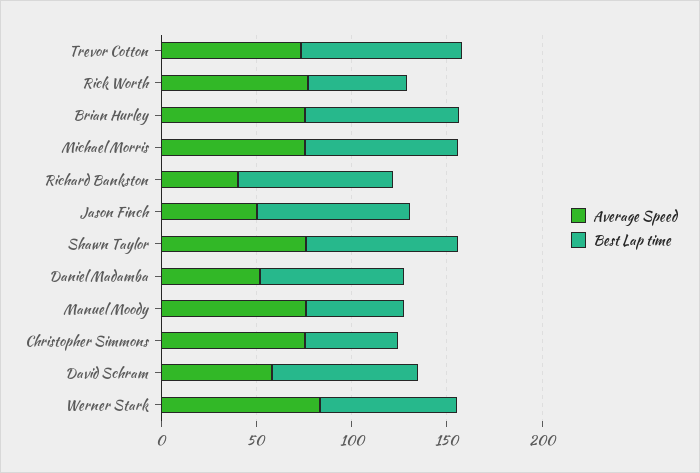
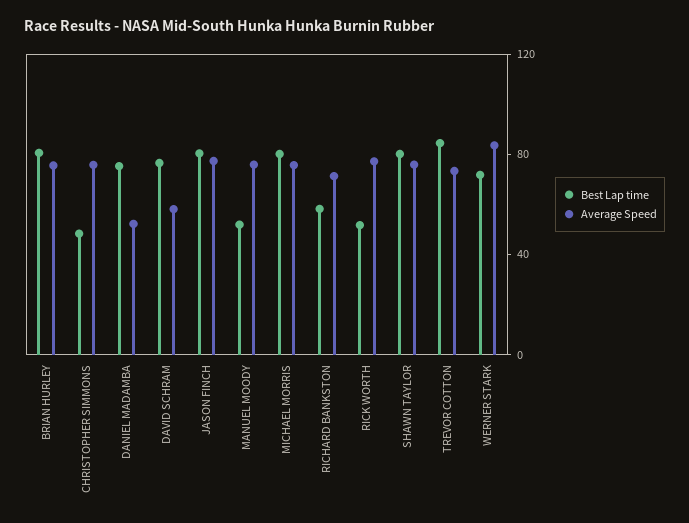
  {
    "Average Speed": {
      "Trevor Cotton": 70,
      "Rick Worth": 80,
      "Brian Hurley": 80,
      "Michael Morris": 80,
-     "Richard Bankston": 40,
+     "Richard Bankston": 70,
-     "Jason Finch": 50,
+     "Jason Finch": 80,
      "Shawn Taylor": 80,
      "Daniel Madamba": 50,
      "Manuel Moody": 80,
      "Christopher Simmons": 80,
      "David Schram": 60,
      "Werner Stark": 80
    },
    "Best Lap time": {
      "Trevor Cotton": 80,
      "Rick Worth": 50,
      "Brian Hurley": 80,
      "Michael Morris": 80,
-     "Richard Bankston": 80,
+     "Richard Bankston": 60,
      "Jason Finch": 80,
      "Shawn Taylor": 80,
      "Daniel Madamba": 80,
      "Manuel Moody": 50,
      "Christopher Simmons": 50,
      "David Schram": 80,
      "Werner Stark": 70
    }
  }

